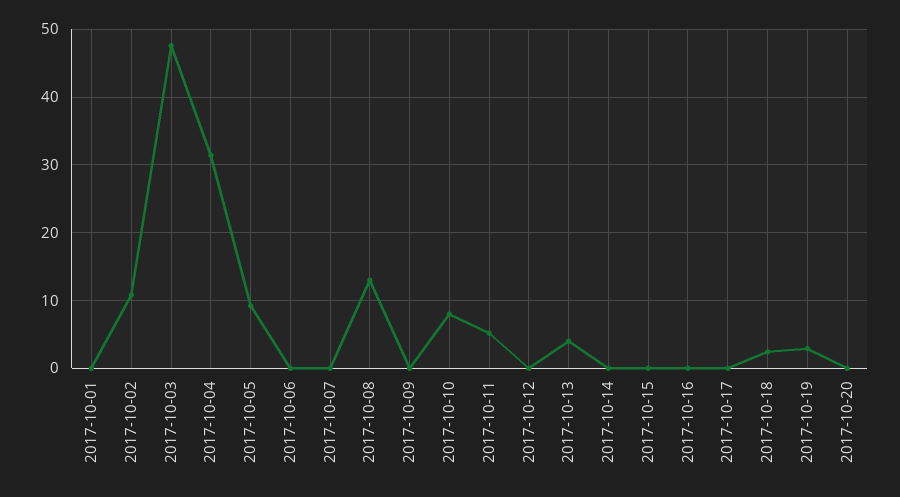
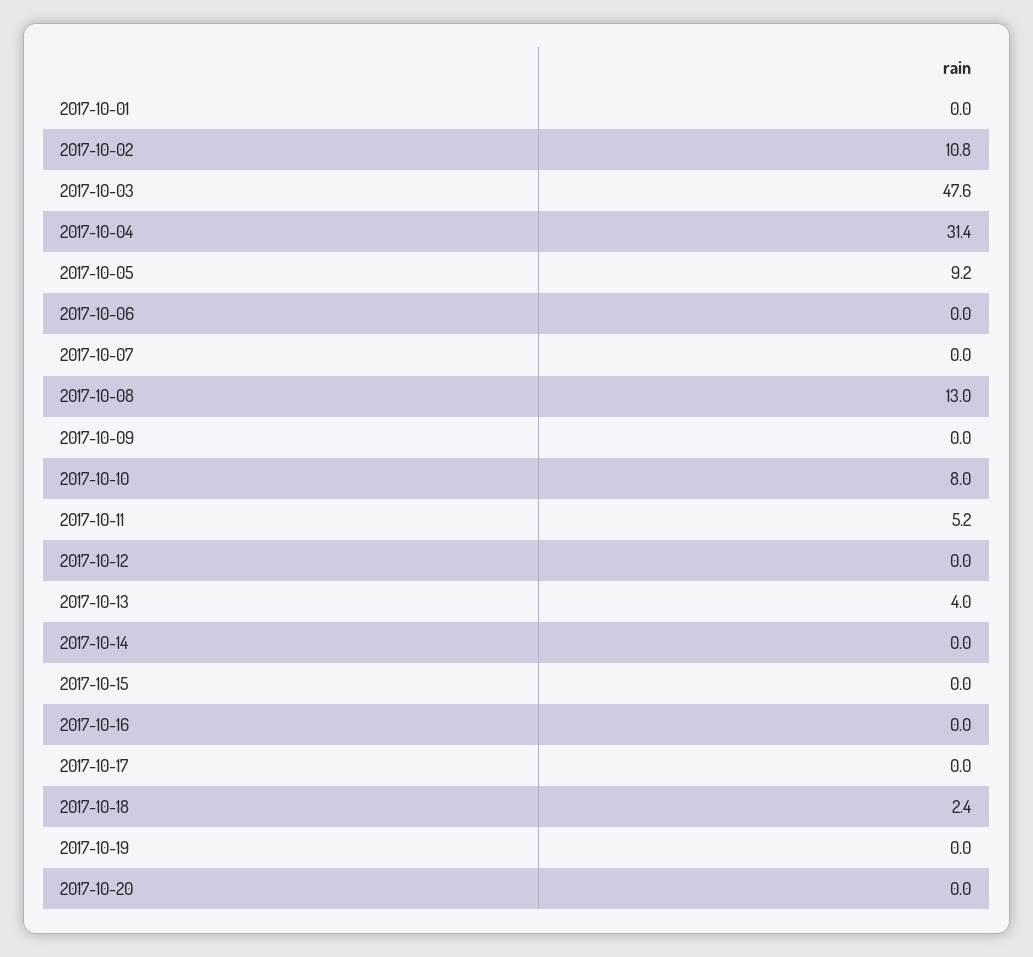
  {
    "2017-10-01": 0,
    "2017-10-02": 10.8,
    "2017-10-03": 47.6,
    "2017-10-04": 31.4,
    "2017-10-05": 9.2,
    "2017-10-06": 0,
    "2017-10-07": 0,
    "2017-10-08": 13,
    "2017-10-09": 0,
    "2017-10-10": 8,
    "2017-10-11": 5.2,
    "2017-10-12": 0,
    "2017-10-13": 4,
    "2017-10-14": 0,
    "2017-10-15": 0,
    "2017-10-16": 0,
    "2017-10-17": 0,
    "2017-10-18": 2.4,
-   "2017-10-19": 3,
+   "2017-10-19": 0,
    "2017-10-20": 0
  }

